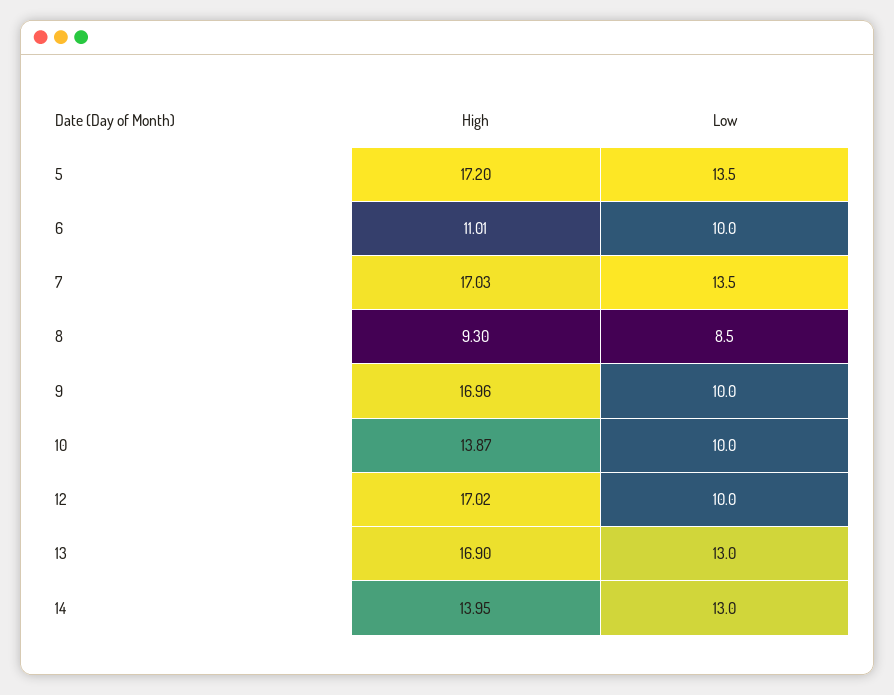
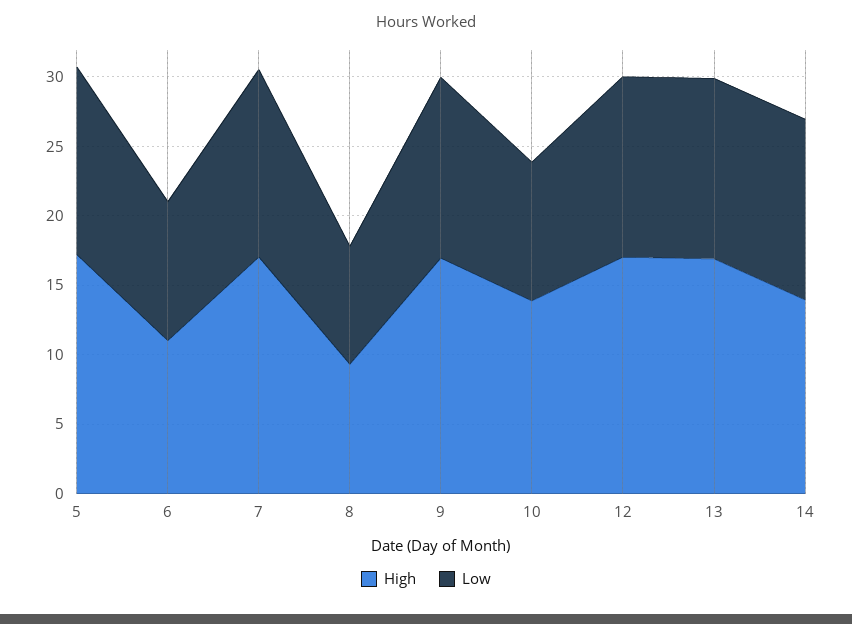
  {
    "High": {
      "5": 17.2,
      "6": 11.01,
      "7": 17.03,
      "8": 9.3,
      "9": 16.96,
      "10": 13.87,
      "12": 17.02,
      "13": 16.9,
      "14": 13.95
    },
    "Low": {
      "5": 13.5,
      "6": 10,
      "7": 13.5,
      "8": 8.5,
-     "9": 10,
+     "9": 13,
      "10": 10,
-     "12": 10,
+     "12": 13,
      "13": 13,
      "14": 13
    }
  }

